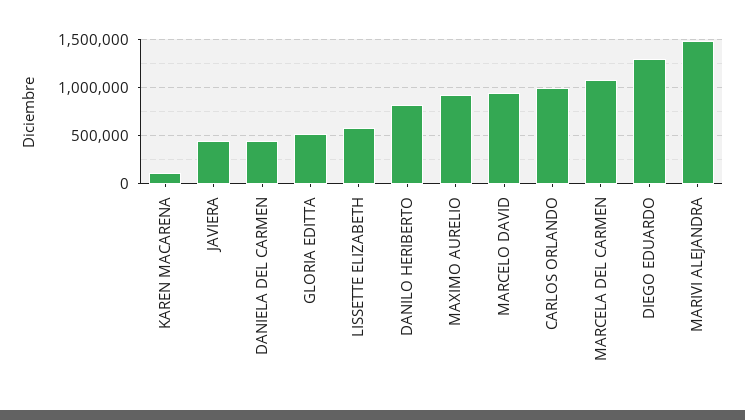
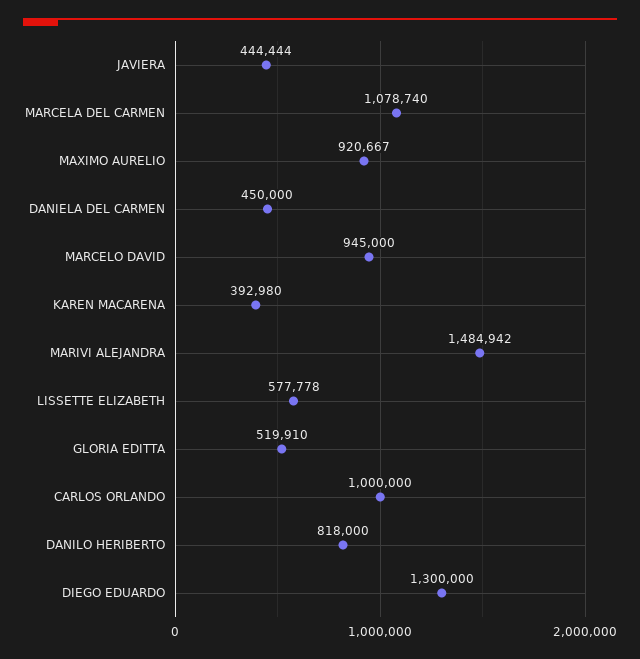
  {
-   "KAREN MACARENA": 100000,
+   "KAREN MACARENA": 392980,
    "JAVIERA": 444444,
    "DANIELA DEL CARMEN": 450000,
    "GLORIA EDITTA": 519910,
    "LISSETTE ELIZABETH": 577778,
    "DANILO HERIBERTO": 818000,
    "MAXIMO AURELIO": 920667,
    "MARCELO DAVID": 945000,
    "CARLOS ORLANDO": 1000000,
    "MARCELA DEL CARMEN": 1078740,
    "DIEGO EDUARDO": 1300000,
    "MARIVI ALEJANDRA": 1484942
  }

